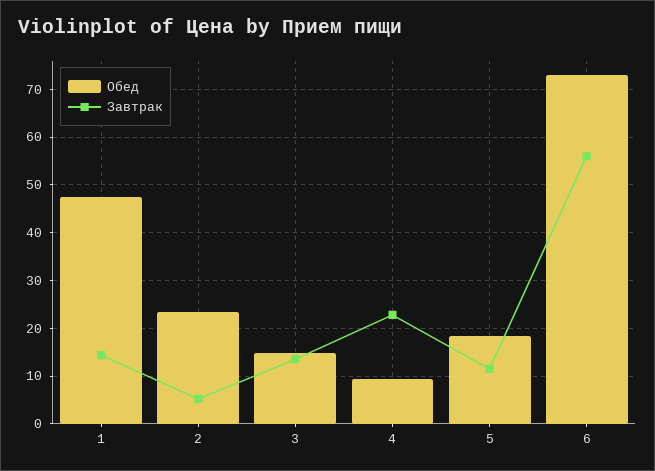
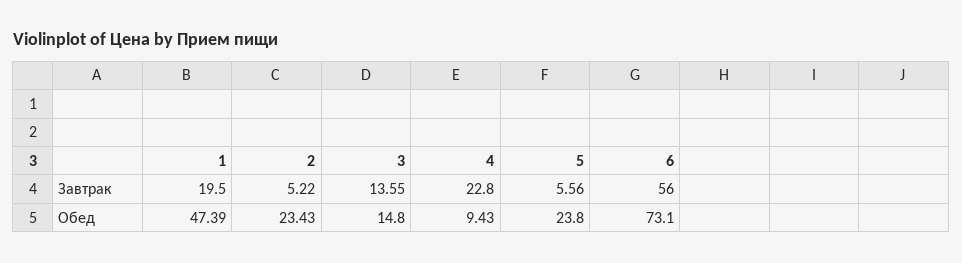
  {
    "Обед": {
      "1": 47.39,
      "2": 23.43,
      "3": 14.8,
      "4": 9.43,
-     "5": 18,
+     "5": 23.8,
      "6": 73.1
    },
    "Завтрак": {
-     "1": 14,
+     "1": 19.5,
      "2": 5.22,
      "3": 13.55,
      "4": 22.8,
-     "5": 12,
+     "5": 5.56,
      "6": 56
    }
  }

